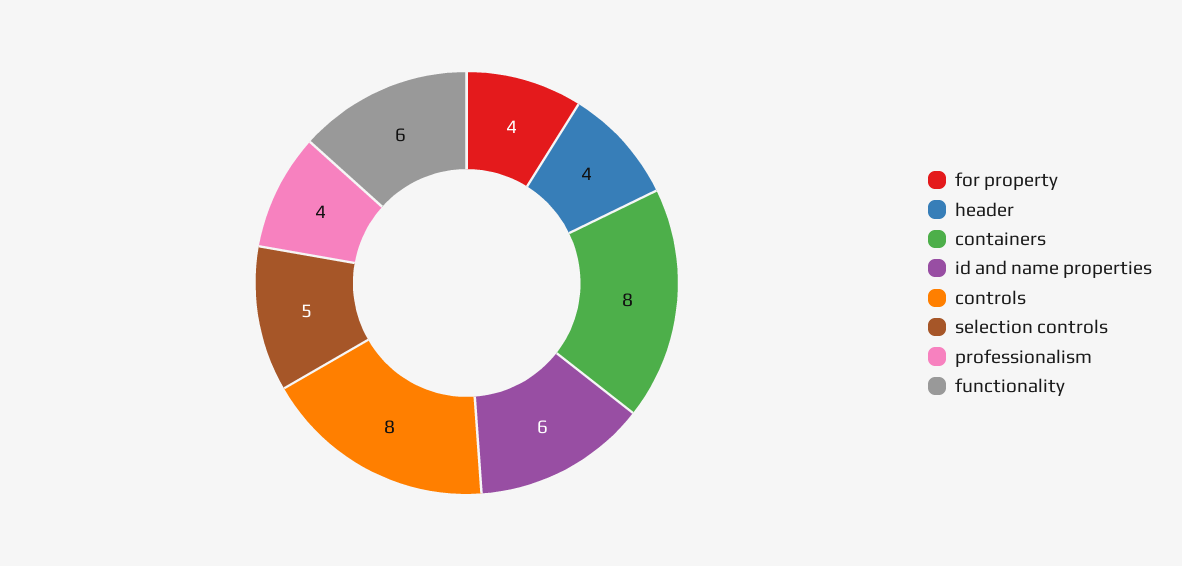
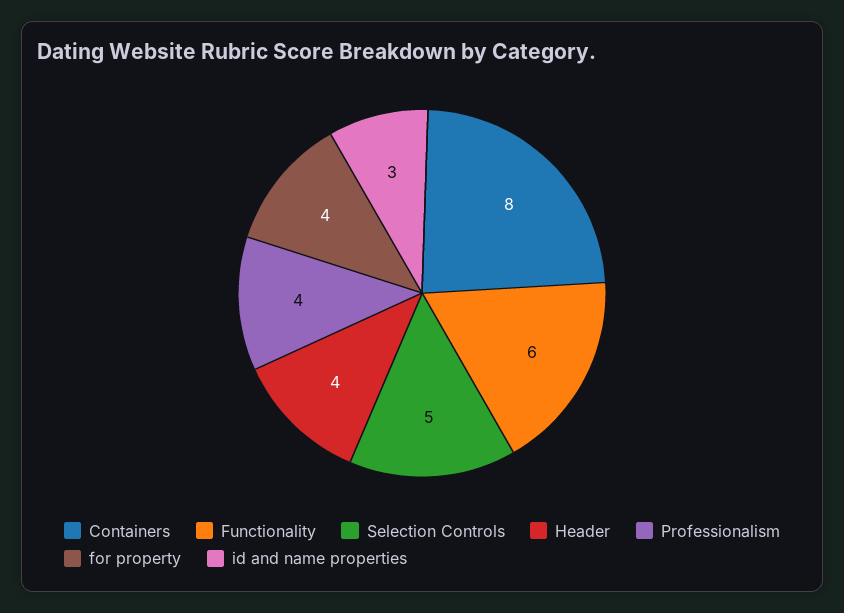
  {
    "for property": 4,
    "header": 4,
    "containers": 8,
-   "id and name properties": 6,
+   "id and name properties": 3,
-   "controls": 8,
    "selection controls": 5,
    "professionalism": 4,
    "functionality": 6
  }

